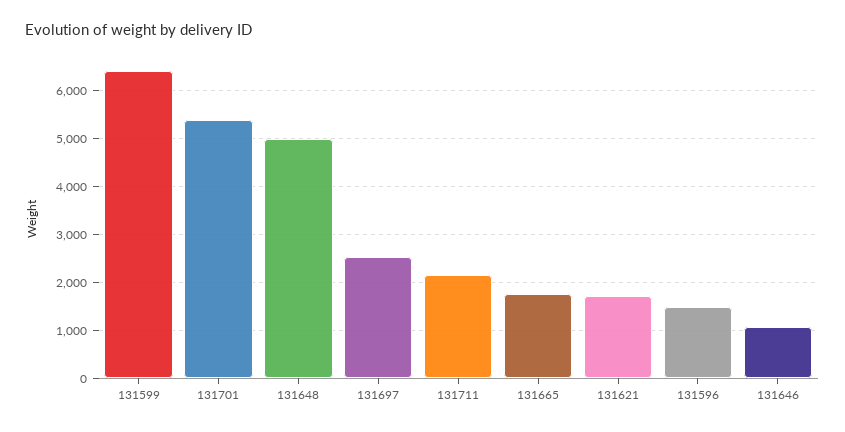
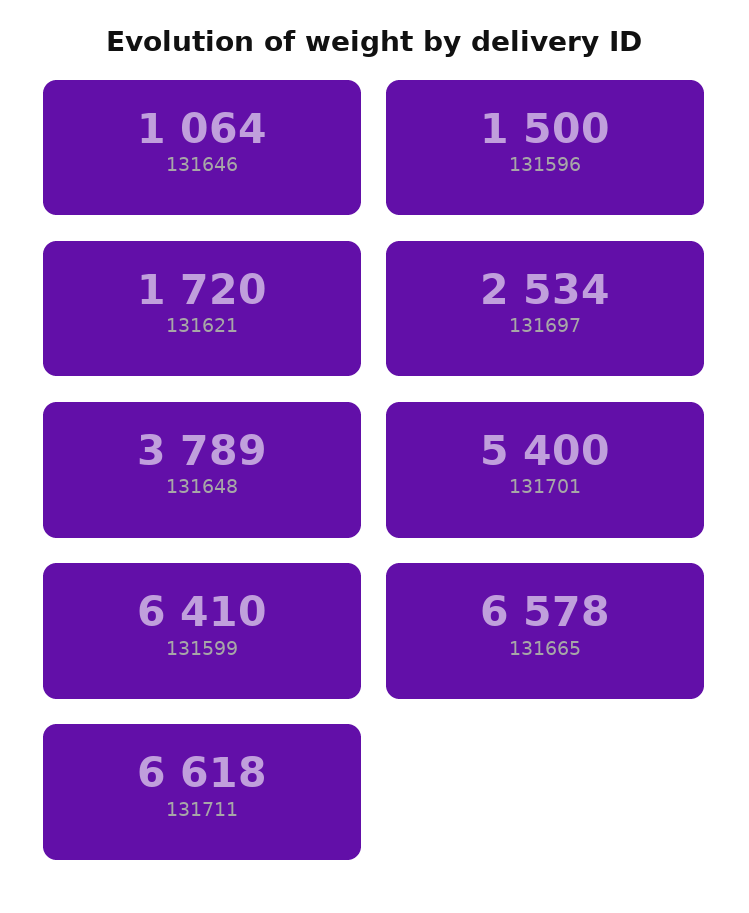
  {
    "131599": 6410,
    "131701": 5400,
-   "131648": 5000,
+   "131648": 3789,
    "131697": 2534,
-   "131711": 2200,
+   "131711": 6618,
-   "131665": 1800,
+   "131665": 6578,
    "131621": 1720,
    "131596": 1500,
    "131646": 1064
  }

